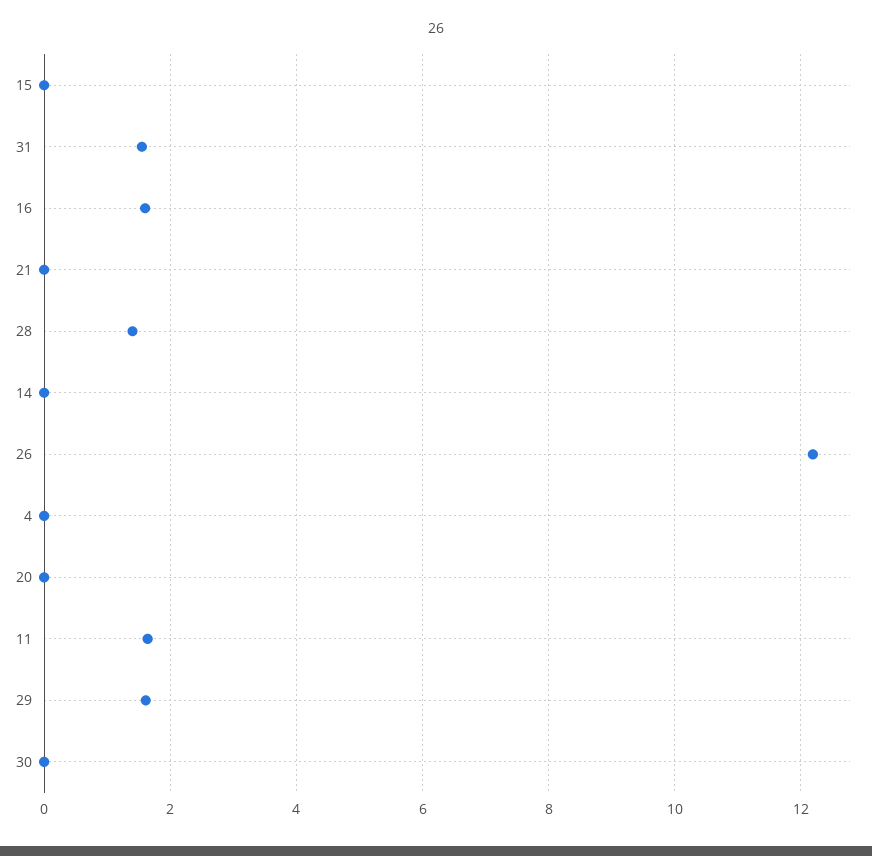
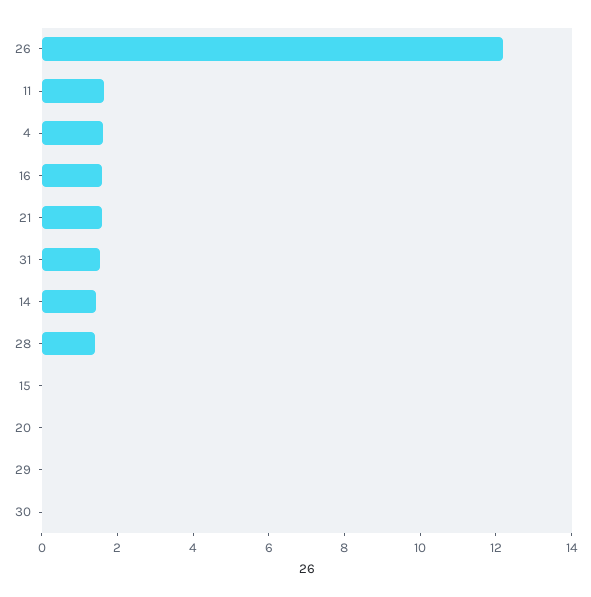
  {
    "15": 0,
    "31": 1.6,
    "16": 1.6,
-   "21": 0,
+   "21": 1.5,
    "28": 1.4,
-   "14": 0,
+   "14": 1.5,
    "26": 12.2,
-   "4": 0,
+   "4": 1.5,
    "20": 0,
    "11": 1.6,
-   "29": 1.6,
+   "29": 0,
    "30": 0
  }

